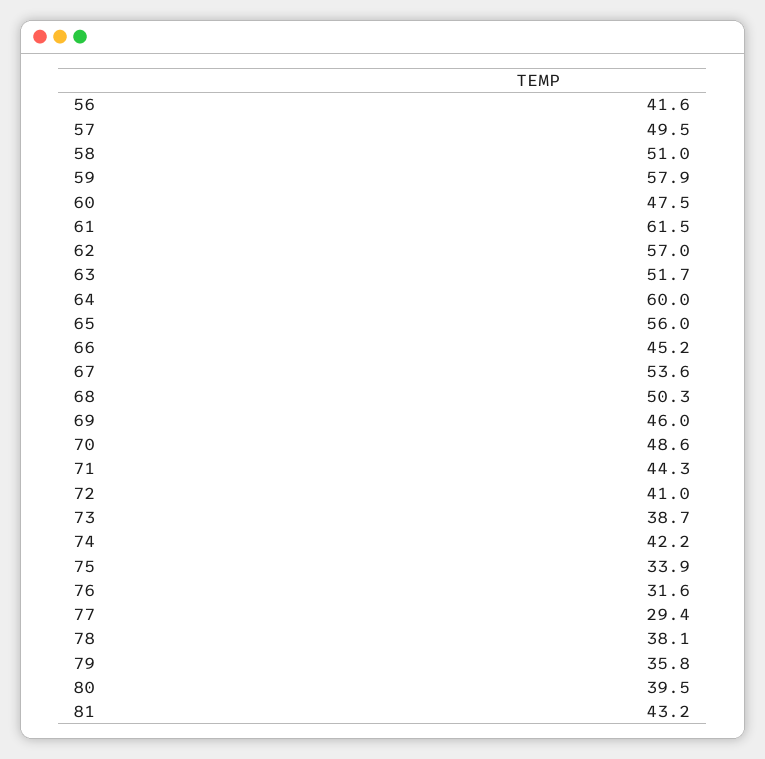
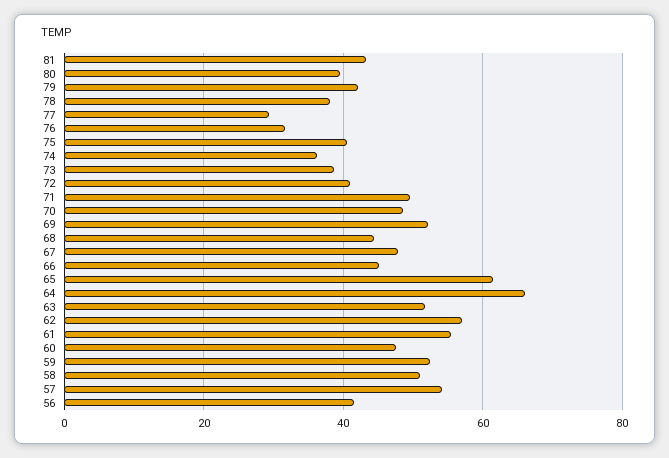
  {
    "56": 41.6,
-   "57": 49.5,
+   "57": 54,
    "58": 51,
-   "59": 57.9,
+   "59": 52,
    "60": 47.5,
-   "61": 61.5,
+   "61": 56,
    "62": 57,
    "63": 51.7,
-   "64": 60,
+   "64": 66,
-   "65": 56,
+   "65": 62,
    "66": 45.2,
-   "67": 53.6,
+   "67": 48,
-   "68": 50.3,
+   "68": 44,
-   "69": 46,
+   "69": 52,
    "70": 48.6,
-   "71": 44.3,
+   "71": 50,
    "72": 41,
    "73": 38.7,
-   "74": 42.2,
+   "74": 36,
-   "75": 33.9,
+   "75": 40,
    "76": 31.6,
    "77": 29.4,
    "78": 38.1,
-   "79": 35.8,
+   "79": 42,
    "80": 39.5,
    "81": 43.2
  }

